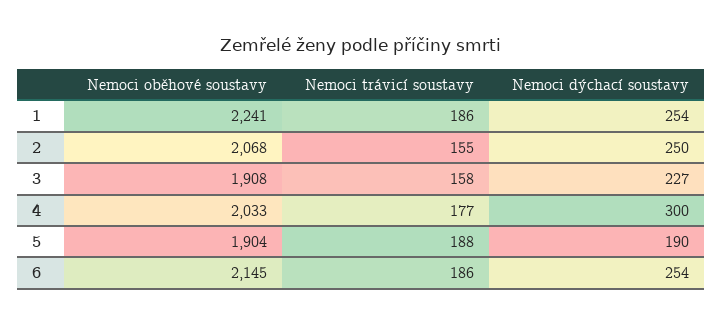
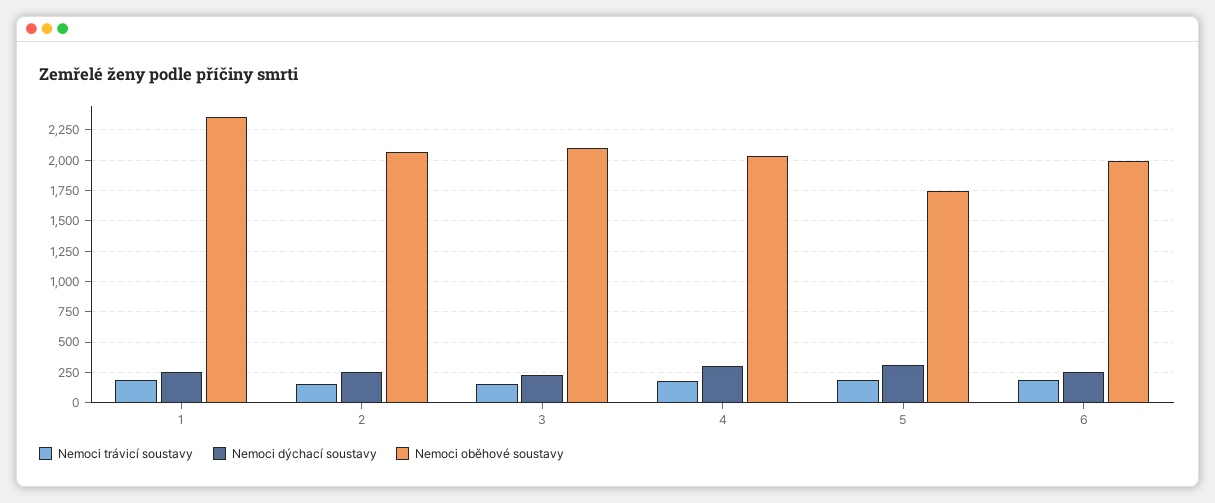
  {
    "Nemoci oběhové soustavy": {
-     "1": 2241,
+     "1": 2350,
      "2": 2068,
-     "3": 1908,
+     "3": 2100,
      "4": 2033,
-     "5": 1904,
+     "5": 1750,
-     "6": 2145
+     "6": 2000
    },
    "Nemoci trávicí soustavy": {
      "1": 186,
      "2": 155,
      "3": 158,
      "4": 177,
      "5": 188,
      "6": 186
    },
    "Nemoci dýchací soustavy": {
      "1": 254,
      "2": 250,
      "3": 227,
      "4": 300,
-     "5": 190,
+     "5": 300,
      "6": 254
    }
  }

